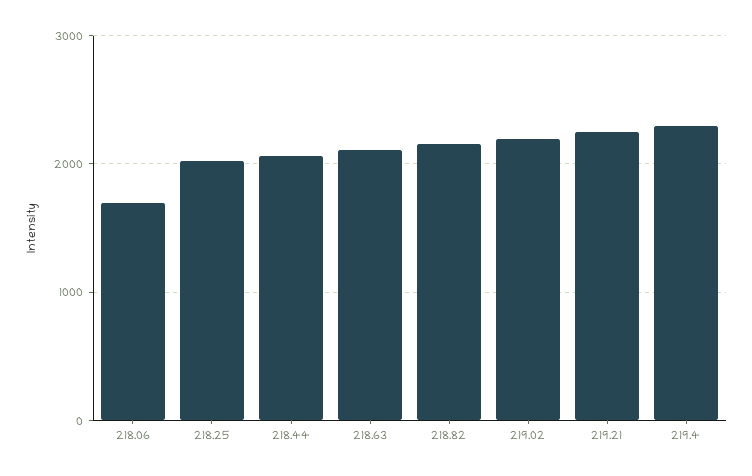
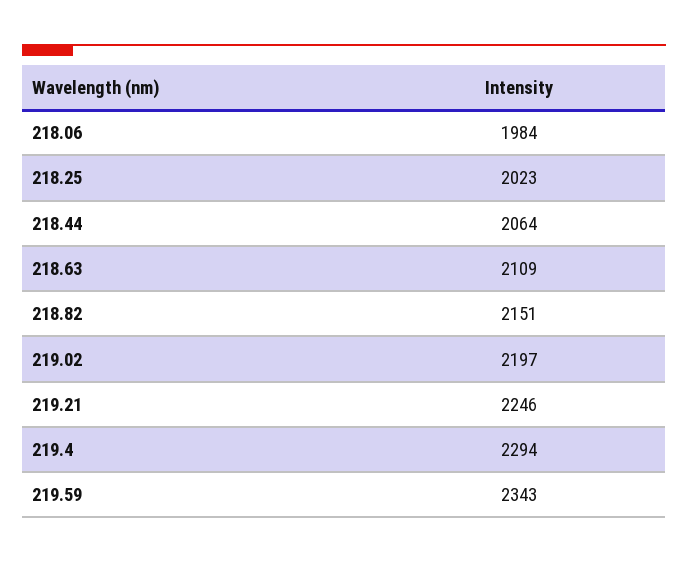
  {
-   "218.06": 1700,
+   "218.06": 1984,
    "218.25": 2023,
    "218.44": 2064,
    "218.63": 2109,
    "218.82": 2151,
    "219.02": 2197,
    "219.21": 2246,
-   "219.4": 2294
+   "219.4": 2294,
+   "219.59": 2343
  }

